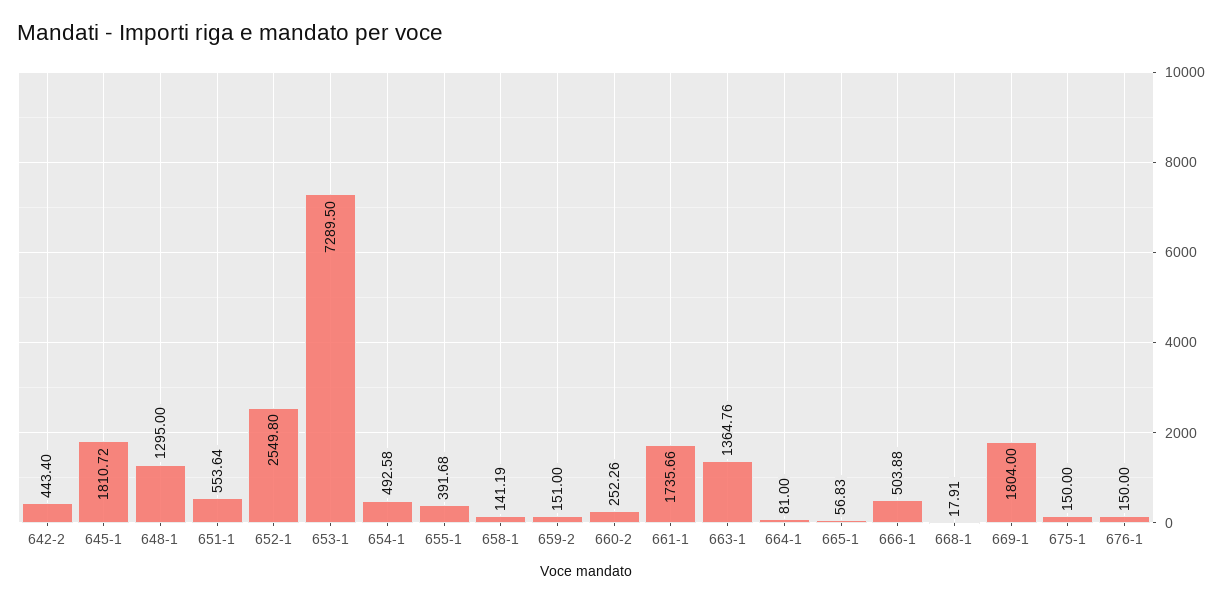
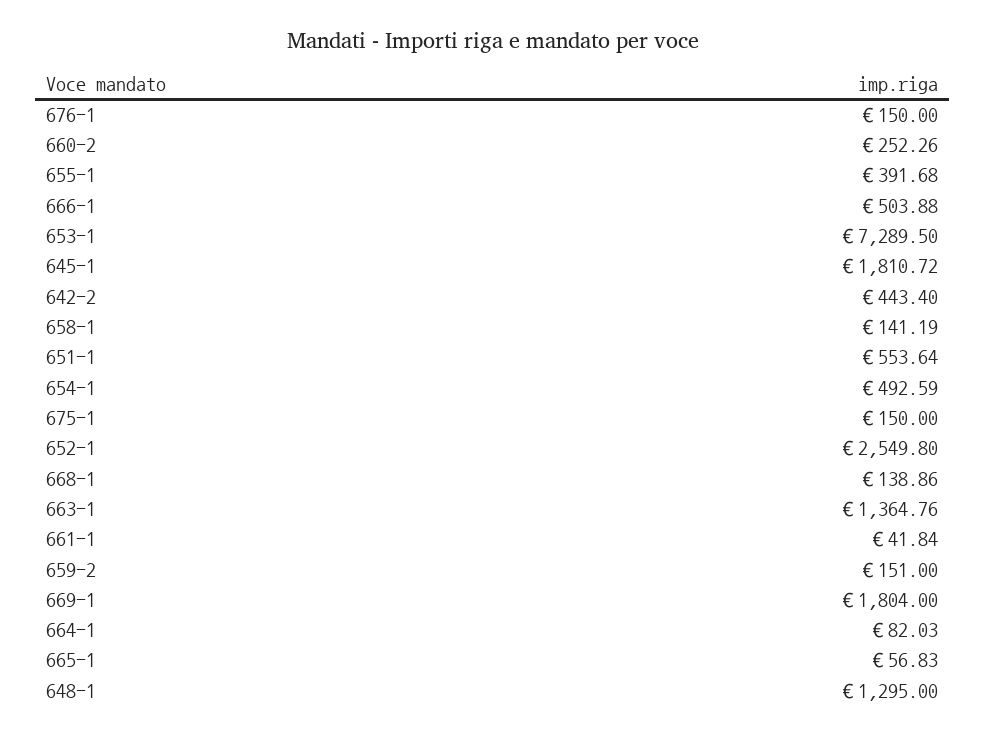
  {
    "642-2": 443.4,
    "645-1": 1810.72,
    "648-1": 1295,
    "651-1": 553.64,
    "652-1": 2549.8,
    "653-1": 7289.5,
-   "654-1": 492.58,
+   "654-1": 492.59,
    "655-1": 391.68,
    "658-1": 141.19,
    "659-2": 151,
    "660-2": 252.26,
-   "661-1": 1735.66,
+   "661-1": 41.84,
    "663-1": 1364.76,
-   "664-1": 81,
+   "664-1": 82.03,
    "665-1": 56.83,
    "666-1": 503.88,
-   "668-1": 17.91,
+   "668-1": 138.86,
    "669-1": 1804,
    "675-1": 150,
    "676-1": 150
  }

